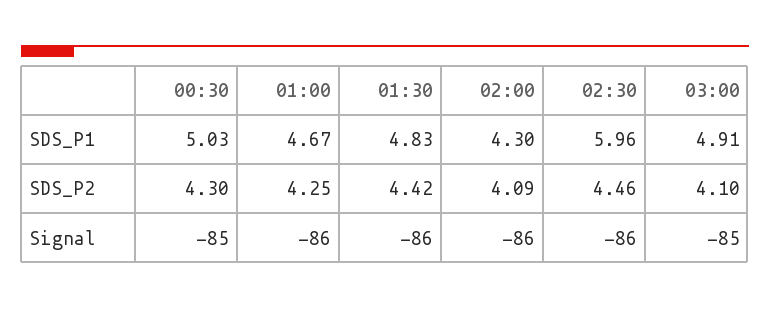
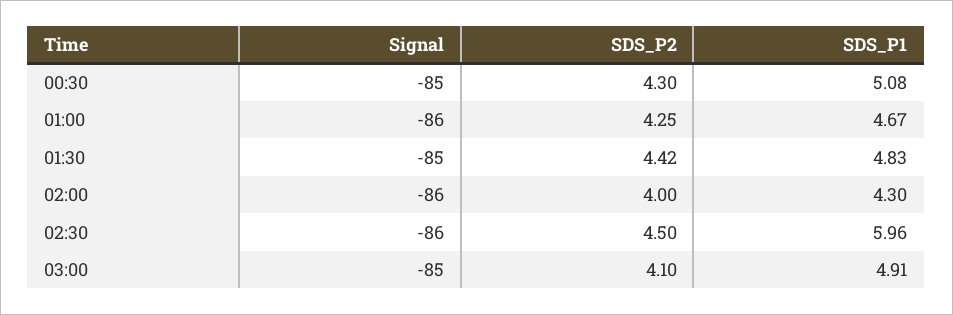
  {
    "00:30": {
-     "SDS_P1": 5.03,
+     "SDS_P1": 5.08,
      "SDS_P2": 4.3,
      "Signal": -85
    },
    "01:00": {
      "SDS_P1": 4.67,
      "SDS_P2": 4.25,
      "Signal": -86
    },
    "01:30": {
      "SDS_P1": 4.83,
      "SDS_P2": 4.42,
-     "Signal": -86
+     "Signal": -85
    },
    "02:00": {
      "SDS_P1": 4.3,
-     "SDS_P2": 4.09,
+     "SDS_P2": 4,
      "Signal": -86
    },
    "02:30": {
      "SDS_P1": 5.96,
-     "SDS_P2": 4.46,
+     "SDS_P2": 4.5,
      "Signal": -86
    },
    "03:00": {
      "SDS_P1": 4.91,
      "SDS_P2": 4.1,
      "Signal": -85
    }
  }

